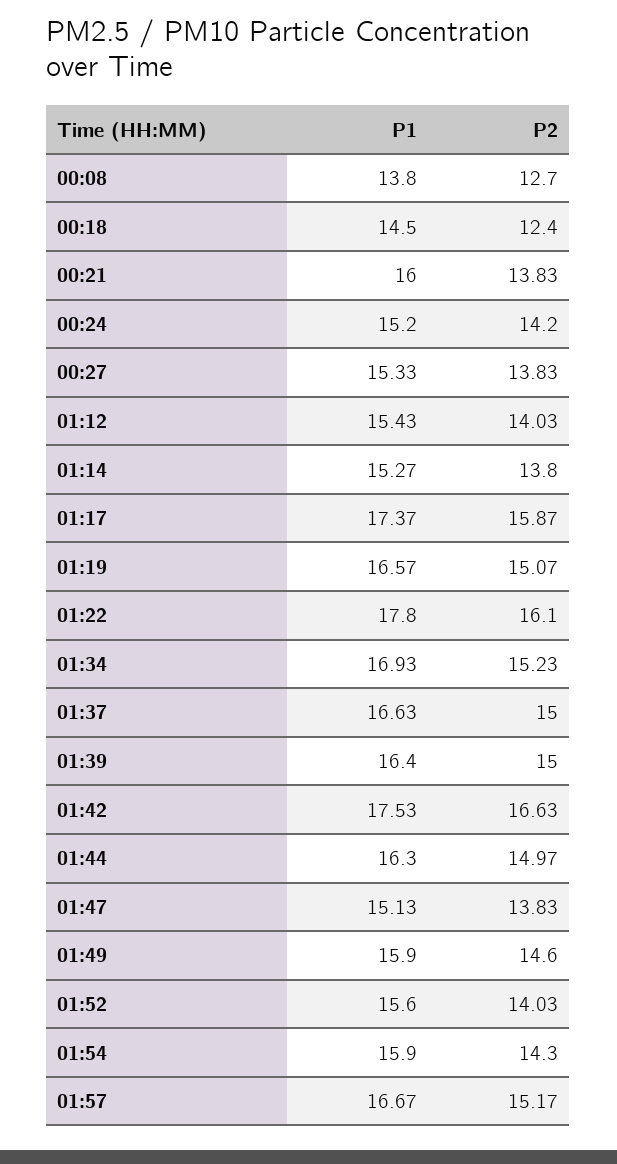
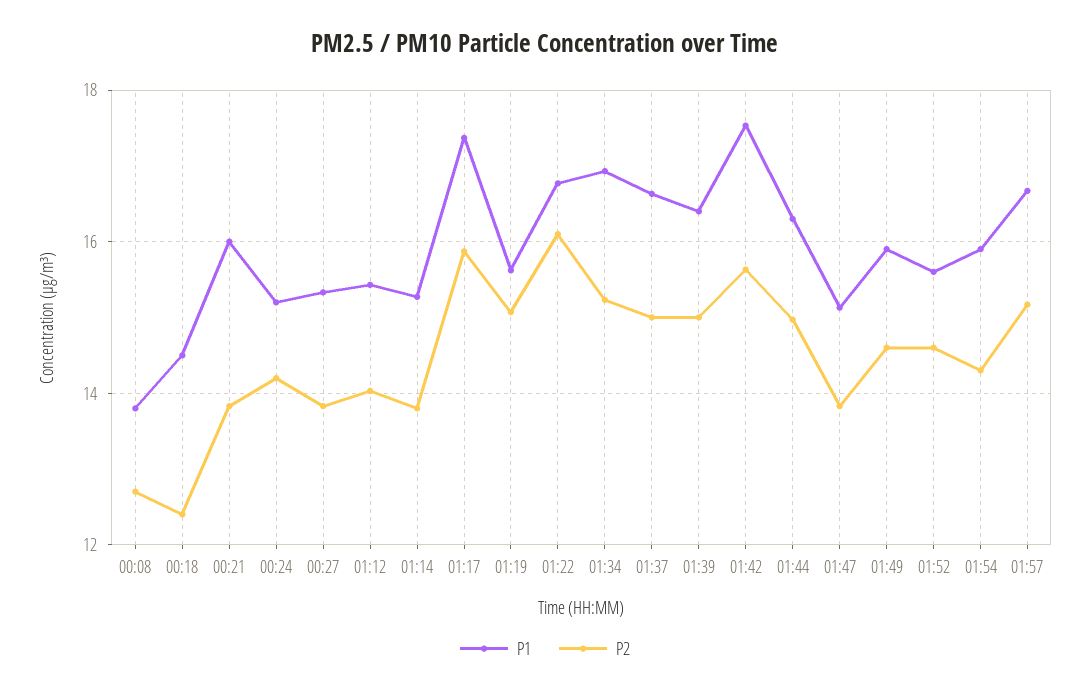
  {
    "P1": {
      "00:08": 13.8,
      "00:18": 14.5,
      "00:21": 16,
      "00:24": 15.2,
      "00:27": 15.33,
      "01:12": 15.43,
      "01:14": 15.27,
      "01:17": 17.37,
-     "01:19": 16.57,
+     "01:19": 15.6,
-     "01:22": 17.8,
+     "01:22": 16.8,
      "01:34": 16.93,
      "01:37": 16.63,
      "01:39": 16.4,
      "01:42": 17.53,
      "01:44": 16.3,
      "01:47": 15.13,
      "01:49": 15.9,
      "01:52": 15.6,
      "01:54": 15.9,
      "01:57": 16.67
    },
    "P2": {
      "00:08": 12.7,
      "00:18": 12.4,
      "00:21": 13.83,
      "00:24": 14.2,
      "00:27": 13.83,
      "01:12": 14.03,
      "01:14": 13.8,
      "01:17": 15.87,
      "01:19": 15.07,
      "01:22": 16.1,
      "01:34": 15.23,
      "01:37": 15,
      "01:39": 15,
-     "01:42": 16.63,
+     "01:42": 15.6,
      "01:44": 14.97,
      "01:47": 13.83,
      "01:49": 14.6,
-     "01:52": 14.03,
+     "01:52": 14.6,
      "01:54": 14.3,
      "01:57": 15.17
    }
  }

